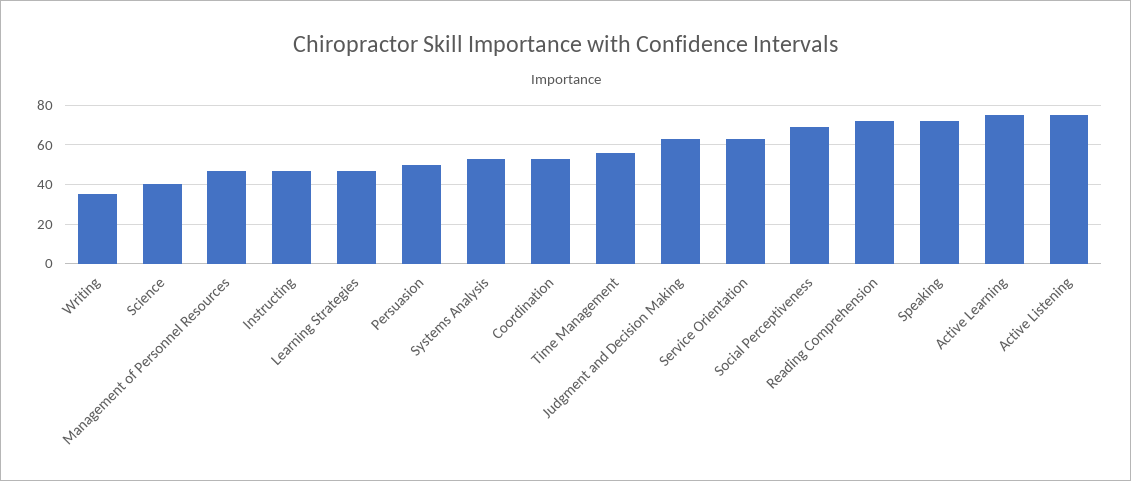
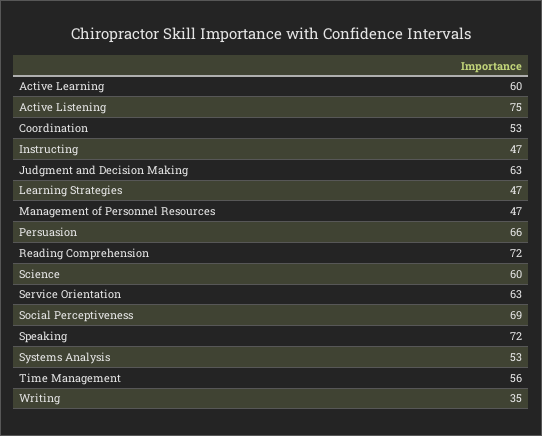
  {
    "Writing": 35,
-   "Science": 40,
+   "Science": 60,
    "Management of Personnel Resources": 47,
    "Instructing": 47,
    "Learning Strategies": 47,
-   "Persuasion": 50,
+   "Persuasion": 66,
    "Systems Analysis": 53,
    "Coordination": 53,
    "Time Management": 56,
    "Judgment and Decision Making": 63,
    "Service Orientation": 63,
    "Social Perceptiveness": 69,
    "Reading Comprehension": 72,
    "Speaking": 72,
-   "Active Learning": 75,
+   "Active Learning": 60,
    "Active Listening": 75
  }

